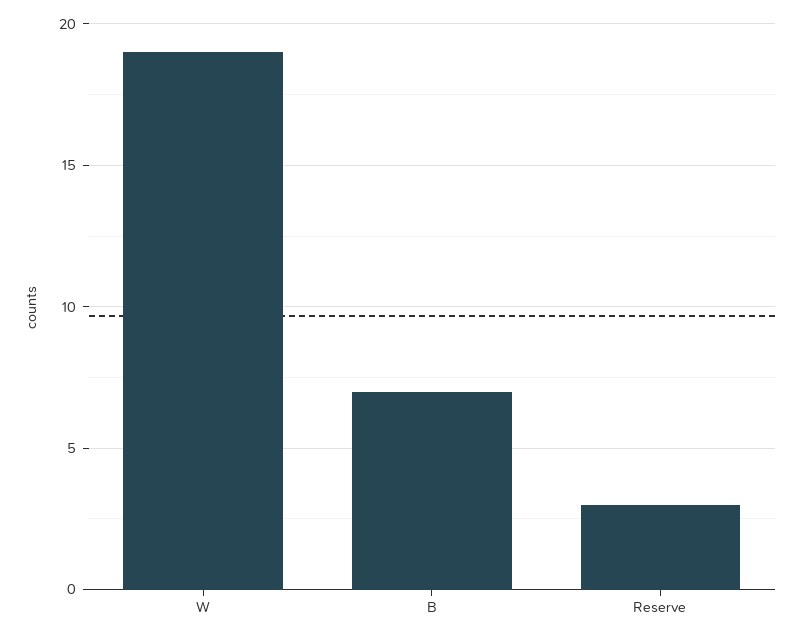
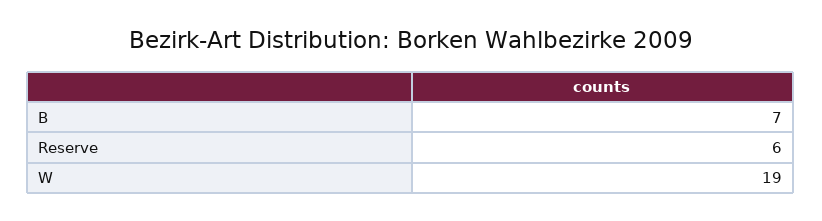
  {
    "W": 19,
    "B": 7,
-   "Reserve": 3
+   "Reserve": 6
  }

